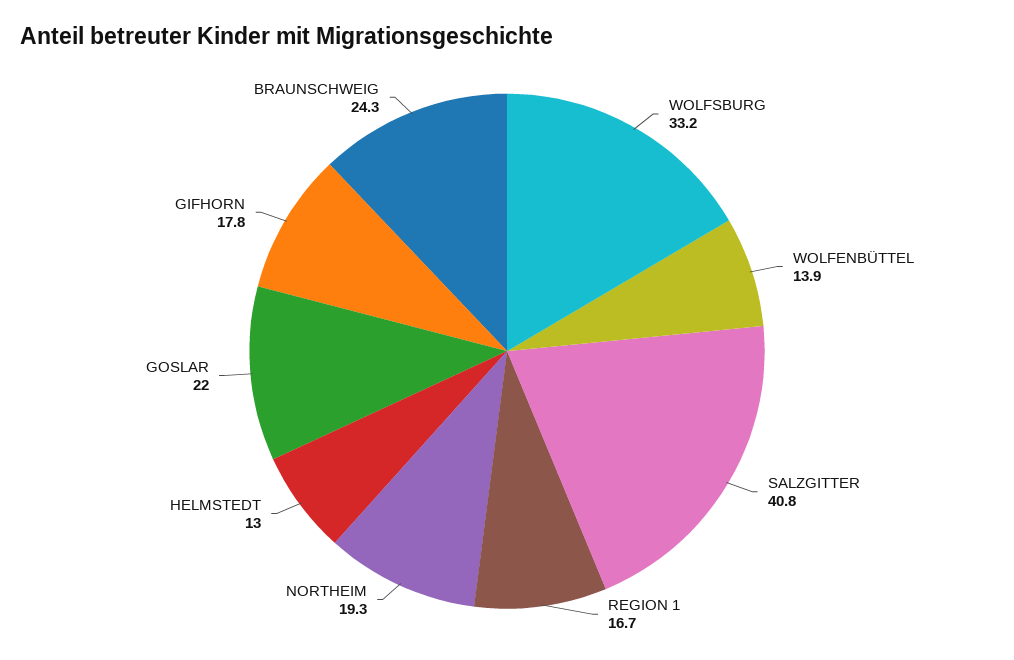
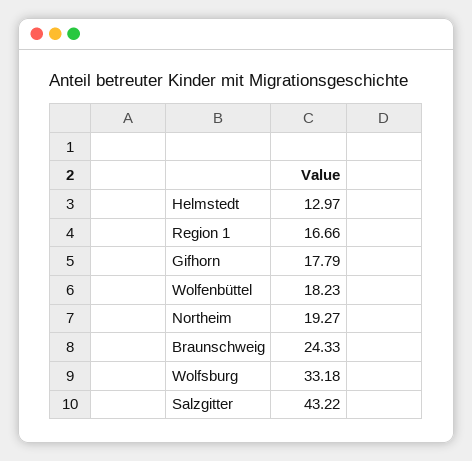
  {
    "WOLFSBURG": 33.18,
-   "WOLFENBÜTTEL": 13.9,
+   "WOLFENBÜTTEL": 18.23,
-   "SALZGITTER": 40.8,
+   "SALZGITTER": 43.22,
    "REGION 1": 16.66,
    "NORTHEIM": 19.27,
    "HELMSTEDT": 12.97,
-   "GOSLAR": 22,
    "GIFHORN": 17.79,
    "BRAUNSCHWEIG": 24.33
  }

